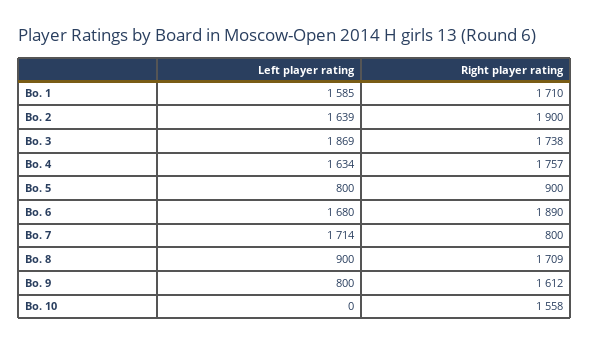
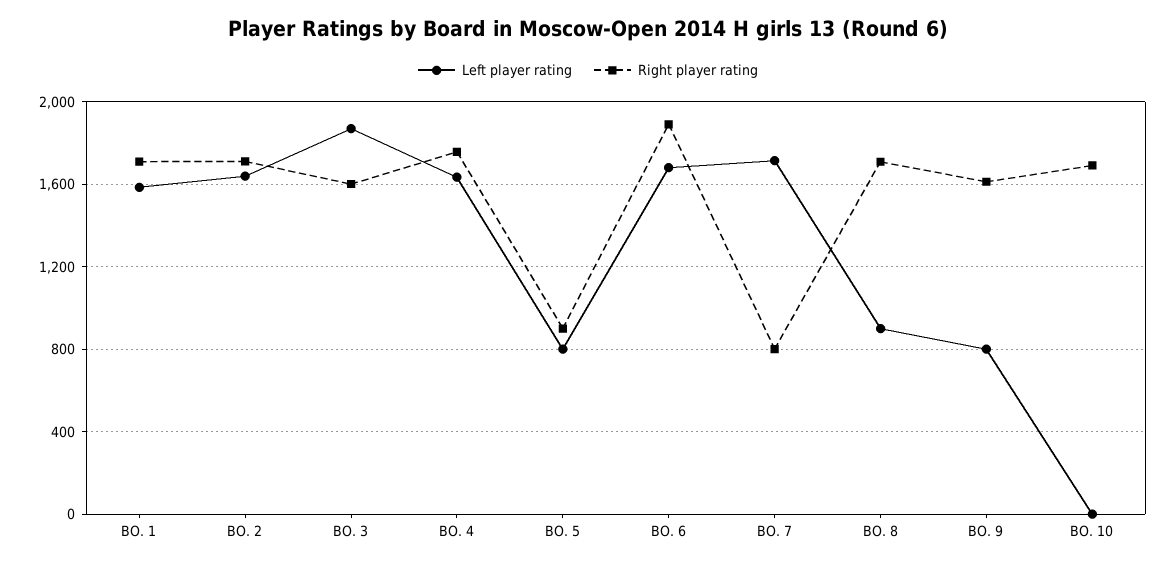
  {
    "Left player rating": {
      "Bo. 1": 1585,
      "Bo. 2": 1639,
      "Bo. 3": 1869,
      "Bo. 4": 1634,
      "Bo. 5": 800,
      "Bo. 6": 1680,
      "Bo. 7": 1714,
      "Bo. 8": 900,
      "Bo. 9": 800,
      "Bo. 10": 0
    },
    "Right player rating": {
      "Bo. 1": 1710,
-     "Bo. 2": 1900,
+     "Bo. 2": 1700,
-     "Bo. 3": 1738,
+     "Bo. 3": 1600,
      "Bo. 4": 1757,
      "Bo. 5": 900,
      "Bo. 6": 1890,
      "Bo. 7": 800,
      "Bo. 8": 1709,
      "Bo. 9": 1612,
-     "Bo. 10": 1558
+     "Bo. 10": 1700
    }
  }

